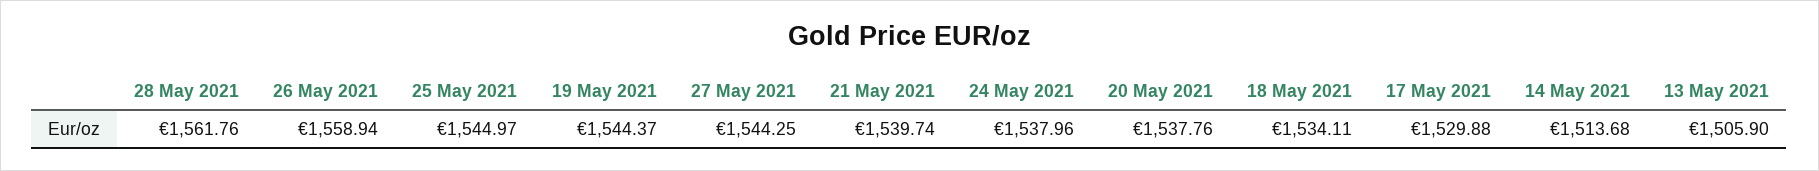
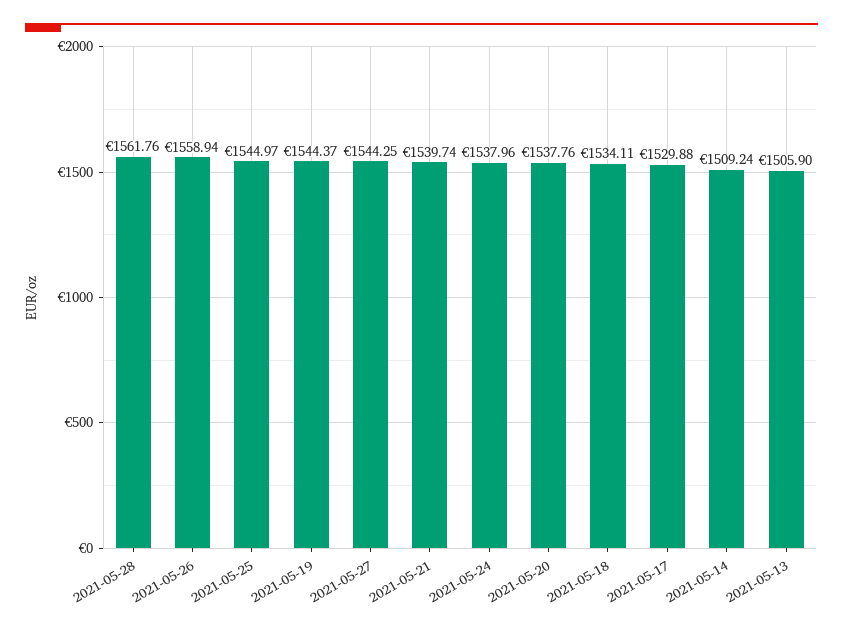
  {
    "28 May 2021": 1561.76,
    "26 May 2021": 1558.94,
    "25 May 2021": 1544.97,
    "19 May 2021": 1544.37,
    "27 May 2021": 1544.25,
    "21 May 2021": 1539.74,
    "24 May 2021": 1537.96,
    "20 May 2021": 1537.76,
    "18 May 2021": 1534.11,
    "17 May 2021": 1529.88,
-   "14 May 2021": 1513.68,
+   "14 May 2021": 1509.24,
    "13 May 2021": 1505.9
  }

